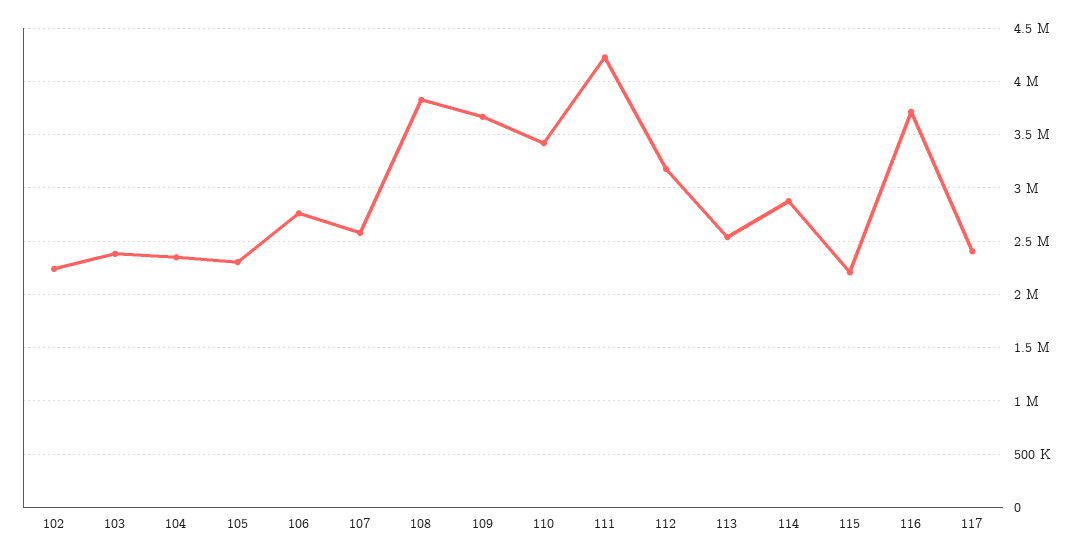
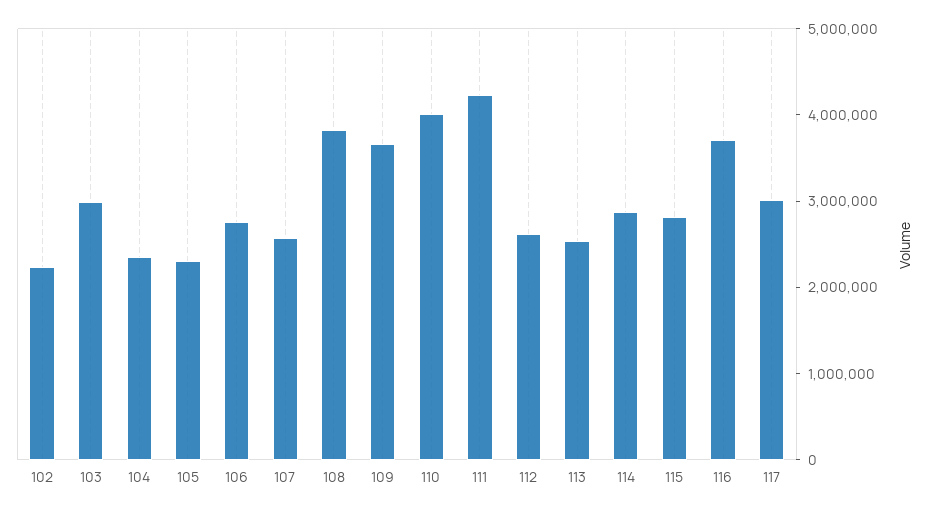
  {
    "102": 2200000,
-   "103": 2400000,
+   "103": 3000000,
    "104": 2300000,
    "105": 2300000,
    "106": 2800000,
    "107": 2600000,
    "108": 3800000,
    "109": 3700000,
-   "110": 3400000,
+   "110": 4000000,
    "111": 4200000,
-   "112": 3200000,
+   "112": 2600000,
    "113": 2500000,
    "114": 2900000,
-   "115": 2200000,
+   "115": 2800000,
    "116": 3700000,
-   "117": 2400000
+   "117": 3000000
  }

